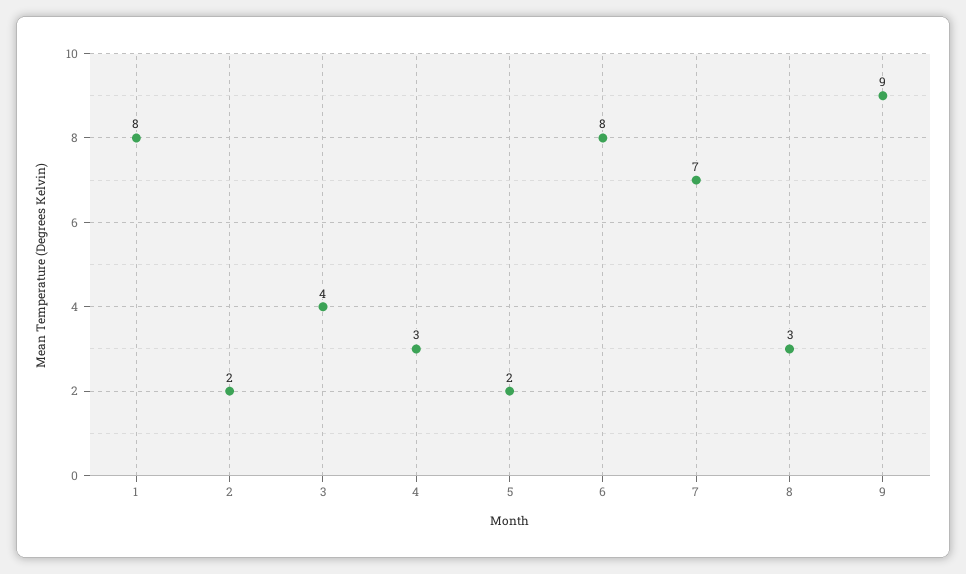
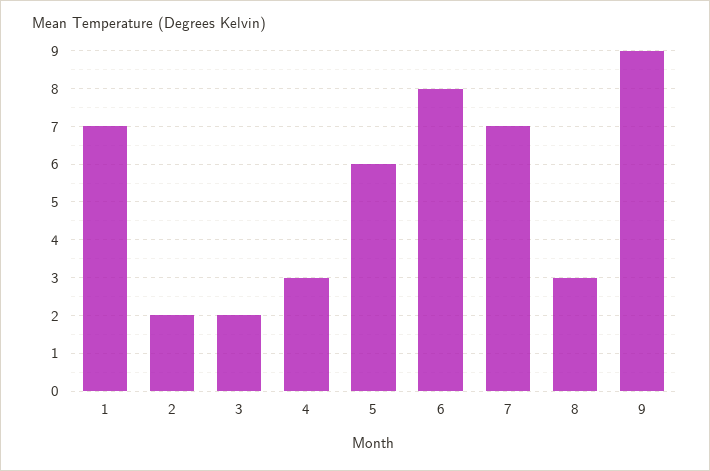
  {
-   "1": 8,
+   "1": 7,
    "2": 2,
-   "3": 4,
+   "3": 2,
    "4": 3,
-   "5": 2,
+   "5": 6,
    "6": 8,
    "7": 7,
    "8": 3,
    "9": 9
  }

